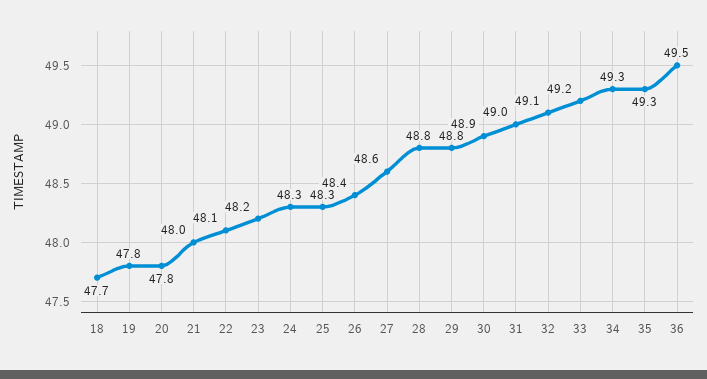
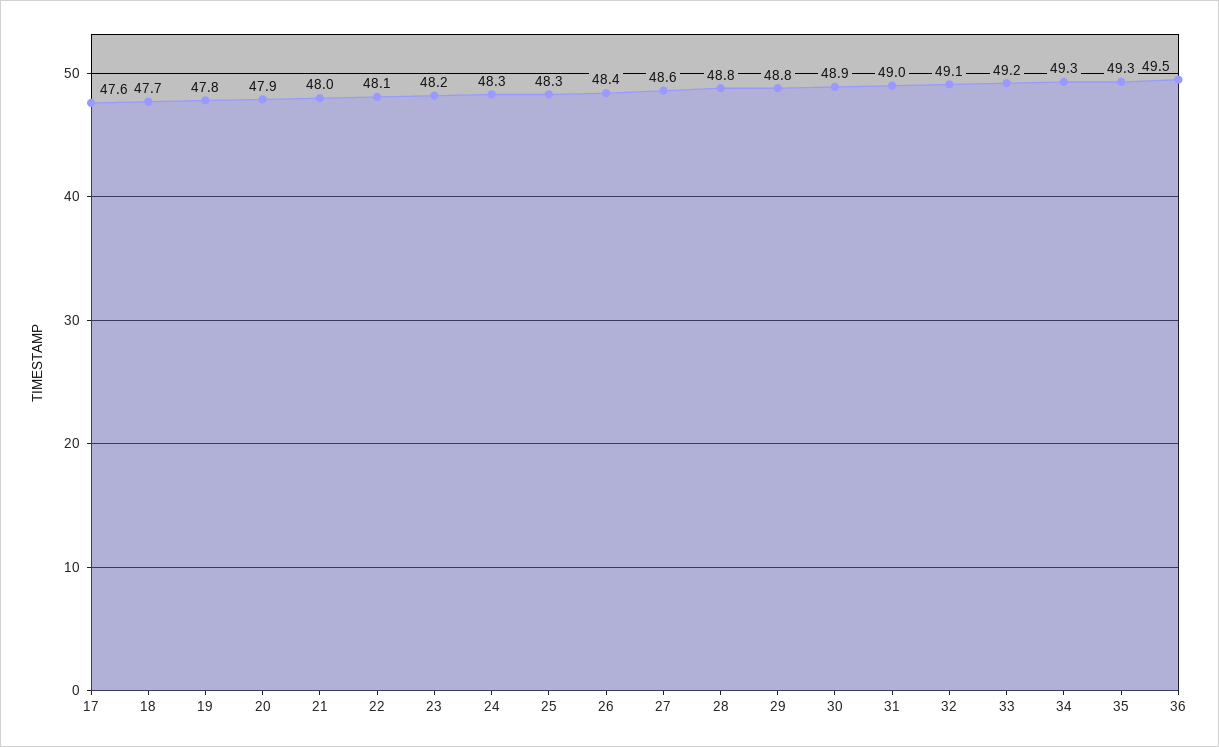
  {
    "18": 47.7,
    "19": 47.8,
-   "20": 47.8,
+   "20": 47.9,
    "21": 48,
    "22": 48.1,
    "23": 48.2,
    "24": 48.3,
    "25": 48.3,
    "26": 48.4,
    "27": 48.6,
    "28": 48.8,
    "29": 48.8,
    "30": 48.9,
    "31": 49,
    "32": 49.1,
    "33": 49.2,
    "34": 49.3,
    "35": 49.3,
-   "36": 49.5
+   "36": 49.5,
+   "17": 47.6
  }

